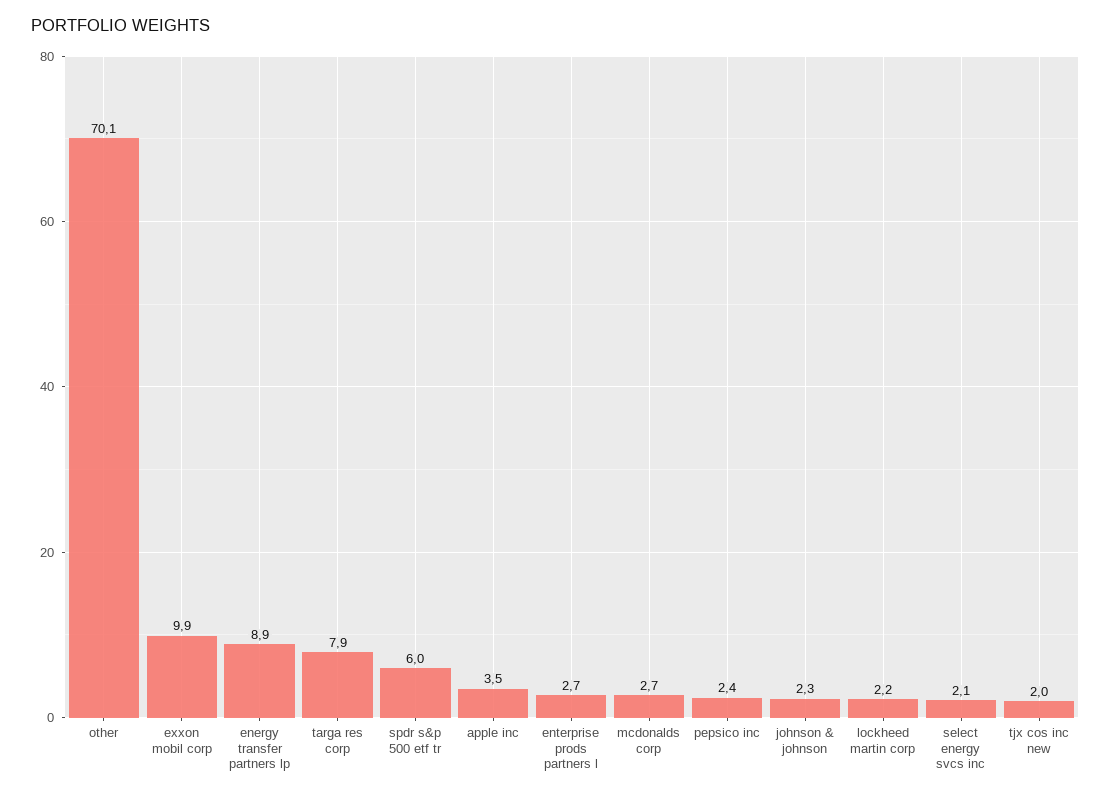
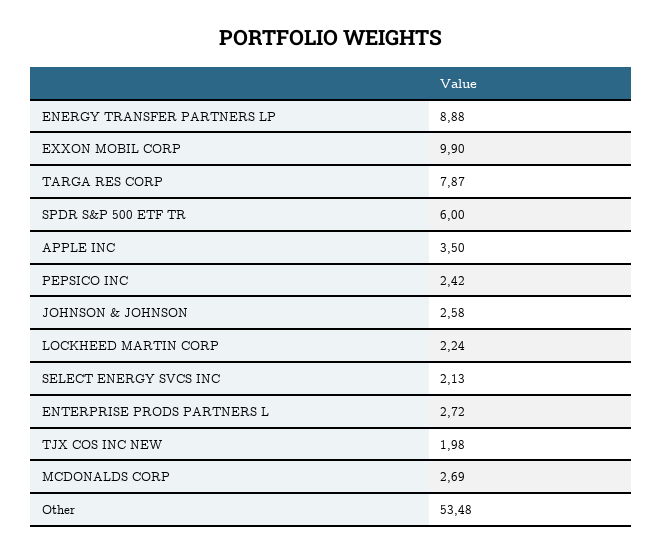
  {
-   "other": 70.1,
+   "other": 53.48,
    "exxon mobil corp": 9.9,
    "energy transfer partners lp": 8.88,
    "targa res corp": 7.87,
    "spdr s&p 500 etf tr": 6,
    "apple inc": 3.5,
    "enterprise prods partners l": 2.72,
    "mcdonalds corp": 2.69,
    "pepsico inc": 2.42,
-   "johnson & johnson": 2.3,
+   "johnson & johnson": 2.58,
    "lockheed martin corp": 2.24,
    "select energy svcs inc": 2.13,
    "tjx cos inc new": 1.98
  }

